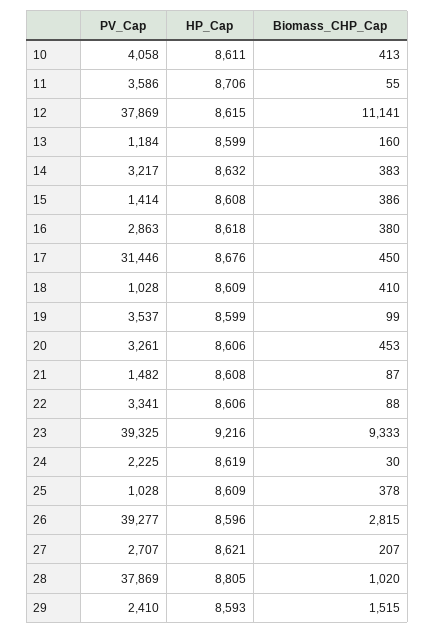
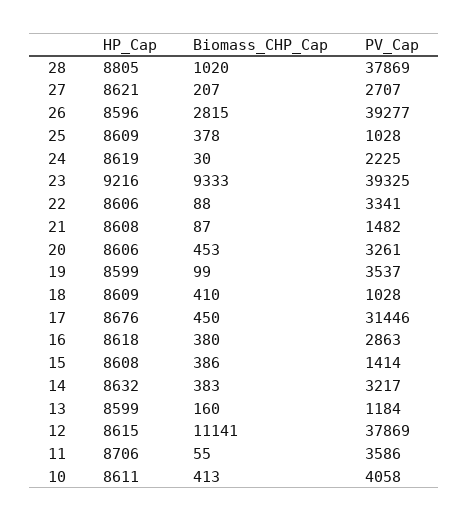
  {
    "PV_Cap": {
      "10": 4058,
      "11": 3586,
      "12": 37869,
      "13": 1184,
      "14": 3217,
      "15": 1414,
      "16": 2863,
      "17": 31446,
      "18": 1028,
      "19": 3537,
      "20": 3261,
      "21": 1482,
      "22": 3341,
      "23": 39325,
      "24": 2225,
      "25": 1028,
      "26": 39277,
      "27": 2707,
-     "28": 37869,
+     "28": 37869
-     "29": 2410
    },
    "HP_Cap": {
      "10": 8611,
      "11": 8706,
      "12": 8615,
      "13": 8599,
      "14": 8632,
      "15": 8608,
      "16": 8618,
      "17": 8676,
      "18": 8609,
      "19": 8599,
      "20": 8606,
      "21": 8608,
      "22": 8606,
      "23": 9216,
      "24": 8619,
      "25": 8609,
      "26": 8596,
      "27": 8621,
-     "28": 8805,
+     "28": 8805
-     "29": 8593
    },
    "Biomass_CHP_Cap": {
      "10": 413,
      "11": 55,
      "12": 11141,
      "13": 160,
      "14": 383,
      "15": 386,
      "16": 380,
      "17": 450,
      "18": 410,
      "19": 99,
      "20": 453,
      "21": 87,
      "22": 88,
      "23": 9333,
      "24": 30,
      "25": 378,
      "26": 2815,
      "27": 207,
-     "28": 1020,
+     "28": 1020
-     "29": 1515
    }
  }

